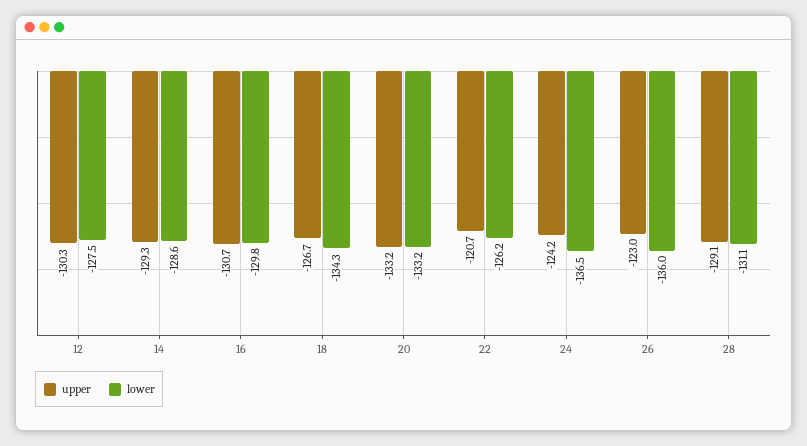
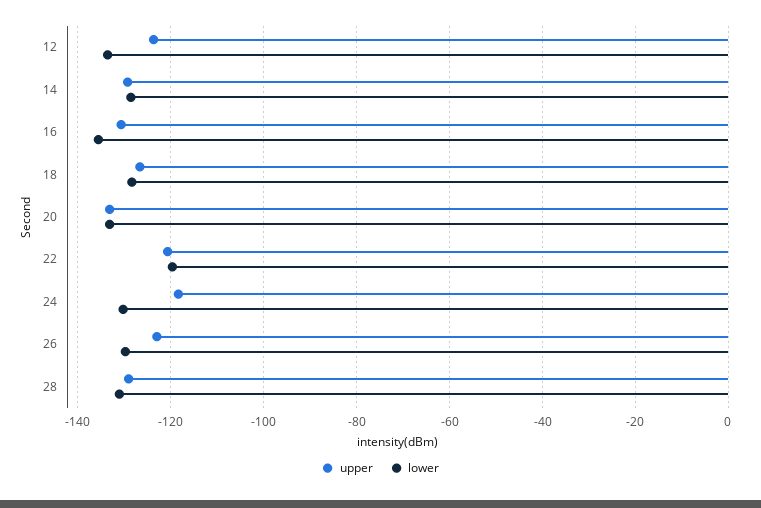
  {
    "upper": {
-     "12": -130.3,
+     "12": -124,
      "14": -129.3,
      "16": -130.7,
      "18": -126.7,
      "20": -133.2,
      "22": -120.7,
-     "24": -124.2,
+     "24": -118,
      "26": -123,
      "28": -129.1
    },
    "lower": {
-     "12": -127.5,
+     "12": -134,
      "14": -128.6,
-     "16": -129.8,
+     "16": -136,
-     "18": -134.3,
+     "18": -128,
      "20": -133.2,
-     "22": -126.2,
+     "22": -120,
-     "24": -136.5,
+     "24": -130,
-     "26": -136,
+     "26": -130,
      "28": -131.1
    }
  }

